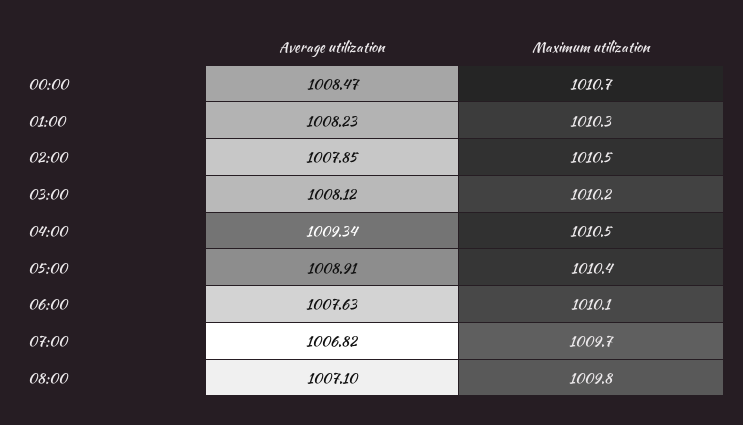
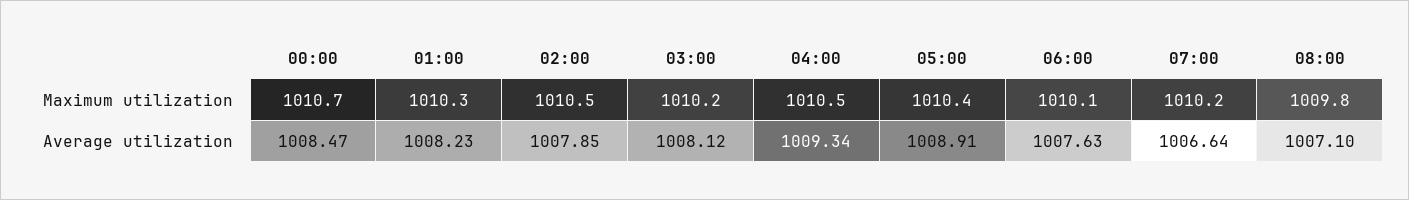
  {
    "Average utilization": {
      "00:00": 1008.47,
      "01:00": 1008.23,
      "02:00": 1007.85,
      "03:00": 1008.12,
      "04:00": 1009.34,
      "05:00": 1008.91,
      "06:00": 1007.63,
-     "07:00": 1006.82,
+     "07:00": 1006.64,
      "08:00": 1007.1
    },
    "Maximum utilization": {
      "00:00": 1010.7,
      "01:00": 1010.3,
      "02:00": 1010.5,
      "03:00": 1010.2,
      "04:00": 1010.5,
      "05:00": 1010.4,
      "06:00": 1010.1,
-     "07:00": 1009.7,
+     "07:00": 1010.2,
      "08:00": 1009.8
    }
  }

